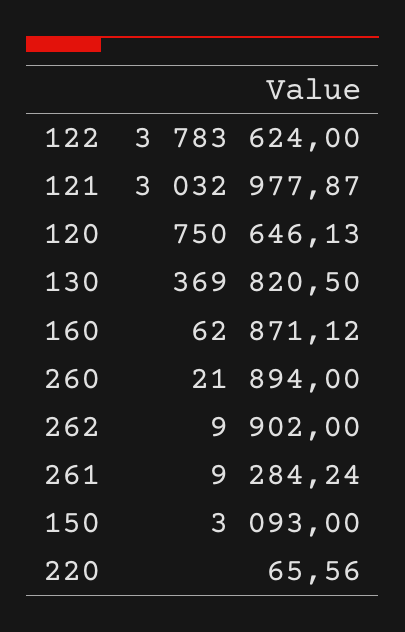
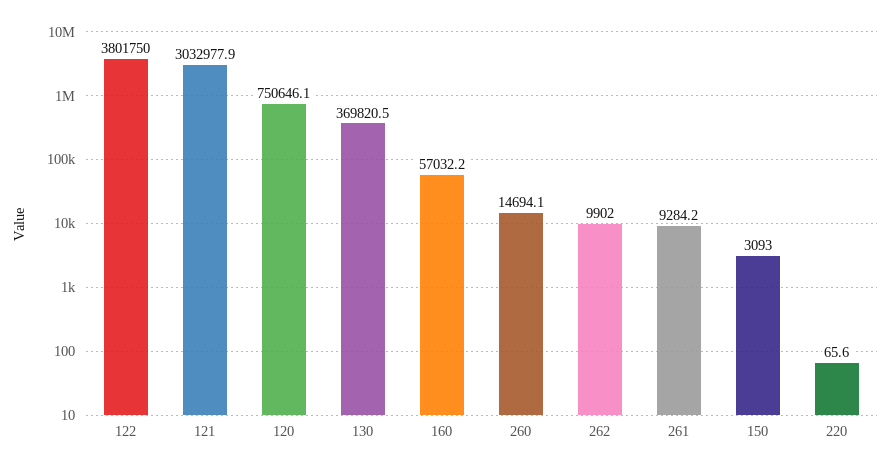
  {
-   "122": 3783624,
+   "122": 3801750,
    "121": 3032977.87,
    "120": 750646.13,
    "130": 369820.5,
-   "160": 62871.12,
+   "160": 57032.2,
-   "260": 21894,
+   "260": 14694.1,
    "262": 9902,
    "261": 9284.24,
    "150": 3093,
    "220": 65.56
  }

